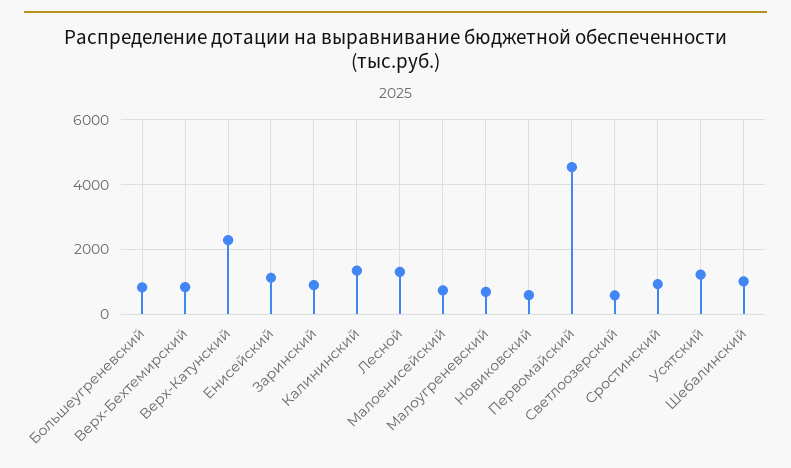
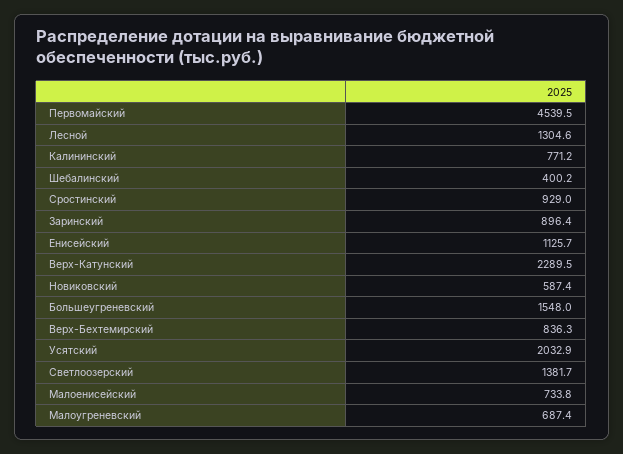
  {
-   "Большеугреневский": 800,
+   "Большеугреневский": 1548,
    "Верх-Бехтемирский": 836.3,
    "Верх-Катунский": 2289.5,
    "Енисейский": 1125.7,
    "Заринский": 896.4,
-   "Калининский": 1400,
+   "Калининский": 771.2,
    "Лесной": 1304.6,
    "Малоенисейский": 733.8,
    "Малоугреневский": 687.4,
    "Новиковский": 587.4,
    "Первомайский": 4539.5,
-   "Светлоозерский": 600,
+   "Светлоозерский": 1381.7,
    "Сростинский": 929,
-   "Усятский": 1200,
+   "Усятский": 2032.9,
-   "Шебалинский": 1000
+   "Шебалинский": 400.2
  }

